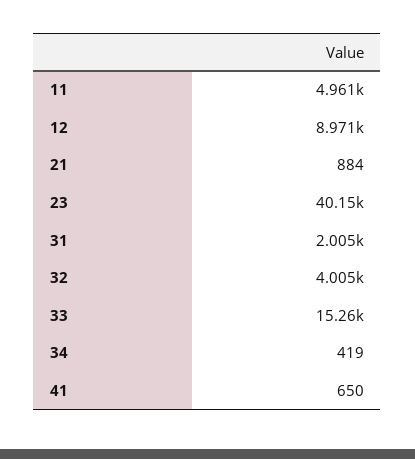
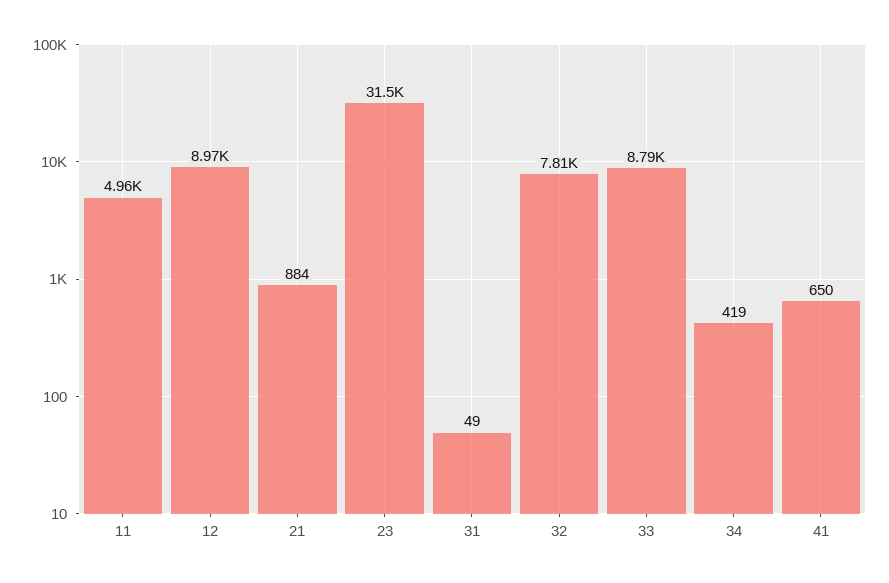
  {
    "11": 4961,
    "12": 8971,
    "21": 884,
-   "23": 40150,
+   "23": 31500,
-   "31": 2005,
+   "31": 49,
-   "32": 4005,
+   "32": 7810,
-   "33": 15260,
+   "33": 8790,
    "34": 419,
    "41": 650
  }

